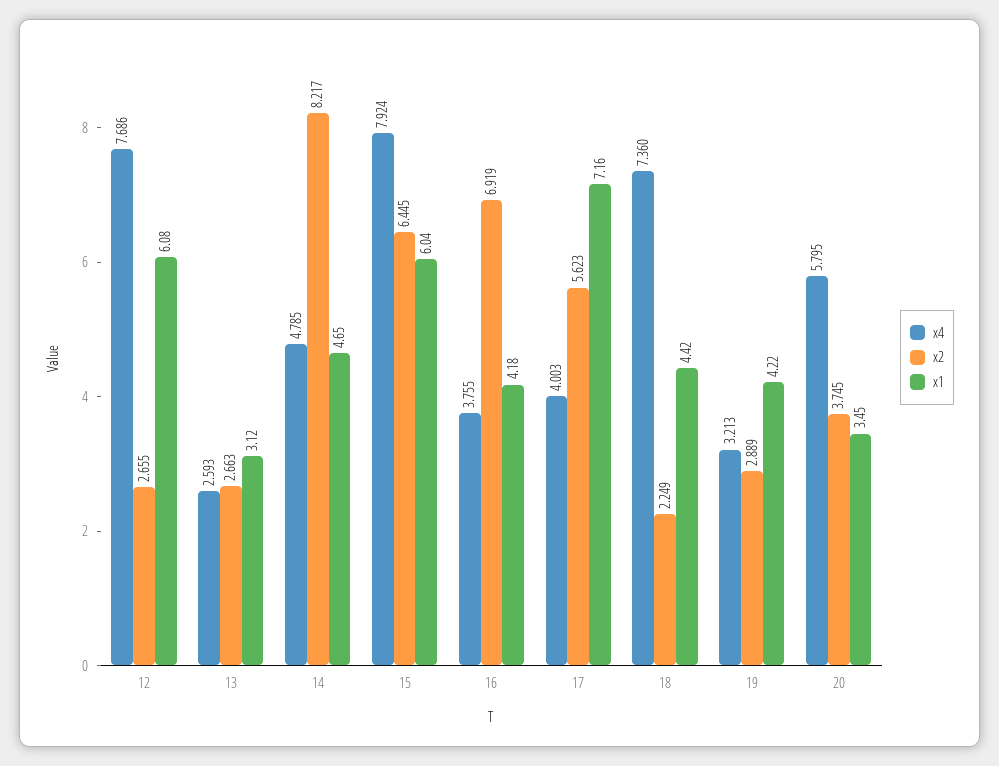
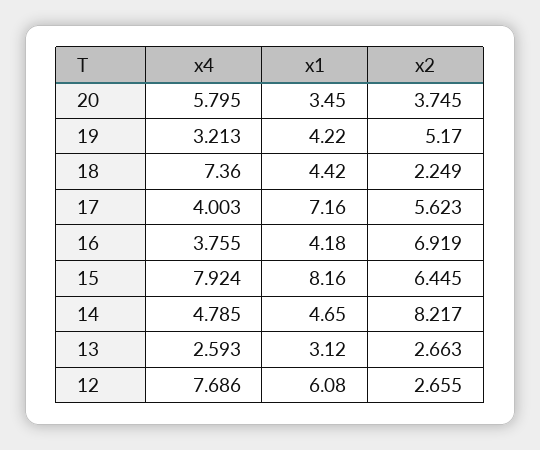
  {
    "x4": {
      "12": 7.686,
      "13": 2.593,
      "14": 4.785,
      "15": 7.924,
      "16": 3.755,
      "17": 4.003,
      "18": 7.36,
      "19": 3.213,
      "20": 5.795
    },
    "x2": {
      "12": 2.655,
      "13": 2.663,
      "14": 8.217,
      "15": 6.445,
      "16": 6.919,
      "17": 5.623,
      "18": 2.249,
-     "19": 2.889,
+     "19": 5.17,
      "20": 3.745
    },
    "x1": {
      "12": 6.08,
      "13": 3.12,
      "14": 4.65,
-     "15": 6.04,
+     "15": 8.16,
      "16": 4.18,
      "17": 7.16,
      "18": 4.42,
      "19": 4.22,
      "20": 3.45
    }
  }

